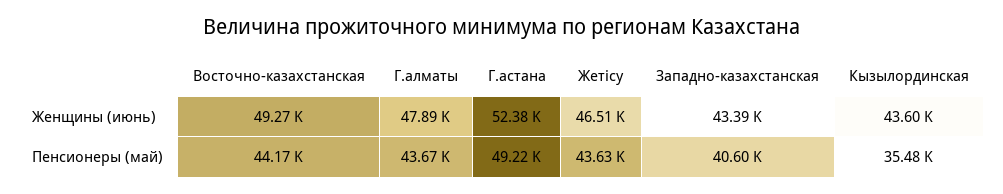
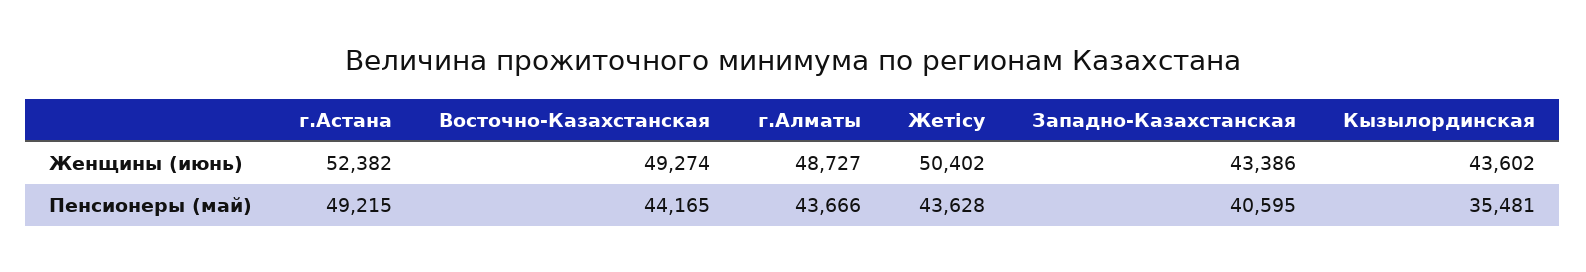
  {
    "Восточно-казахстанская": {
      "Женщины (июнь)": 49274,
      "Пенсионеры (май)": 44165
    },
    "Г.алматы": {
-     "Женщины (июнь)": 47890,
+     "Женщины (июнь)": 48727,
      "Пенсионеры (май)": 43666
    },
    "Г.астана": {
      "Женщины (июнь)": 52382,
      "Пенсионеры (май)": 49215
    },
    "Жетісу": {
-     "Женщины (июнь)": 46510,
+     "Женщины (июнь)": 50402,
      "Пенсионеры (май)": 43628
    },
    "Западно-казахстанская": {
      "Женщины (июнь)": 43386,
      "Пенсионеры (май)": 40595
    },
    "Кызылординская": {
      "Женщины (июнь)": 43602,
      "Пенсионеры (май)": 35481
    }
  }

